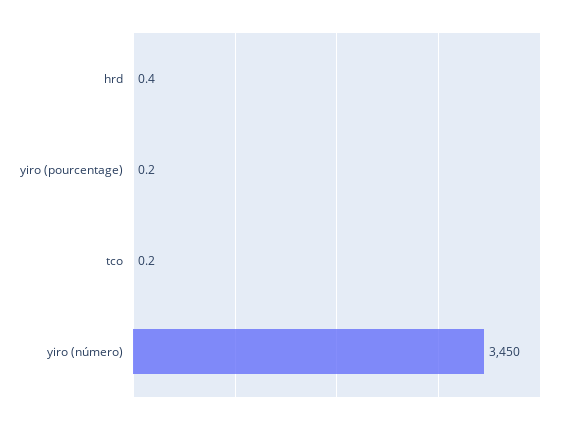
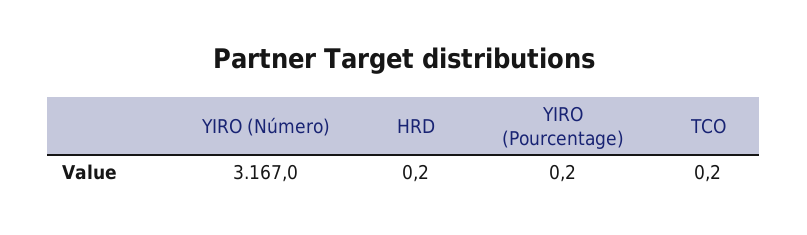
  {
-   "hrd": 0.4,
+   "hrd": 0.2,
    "yiro (pourcentage)": 0.2,
    "tco": 0.2,
-   "yiro (número)": 3450
+   "yiro (número)": 3167
  }

